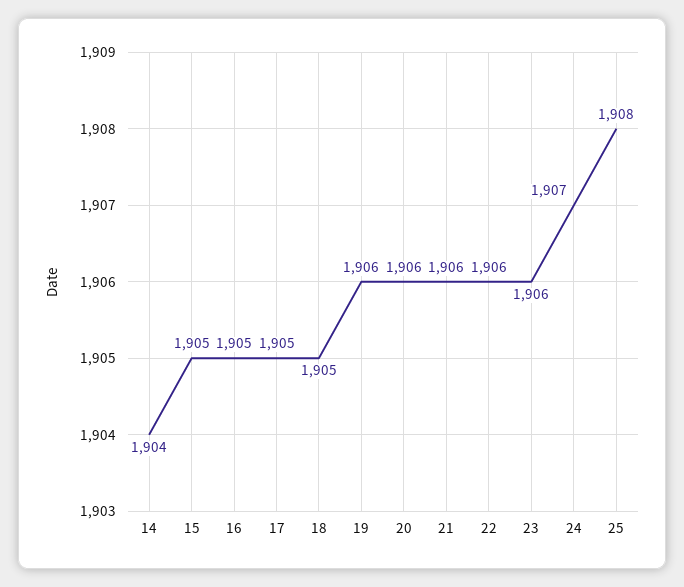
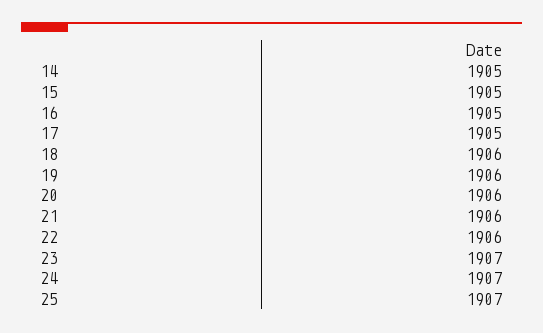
  {
-   "14": 1904,
+   "14": 1905,
    "15": 1905,
    "16": 1905,
    "17": 1905,
-   "18": 1905,
+   "18": 1906,
    "19": 1906,
    "20": 1906,
    "21": 1906,
    "22": 1906,
-   "23": 1906,
+   "23": 1907,
    "24": 1907,
-   "25": 1908
+   "25": 1907
  }

